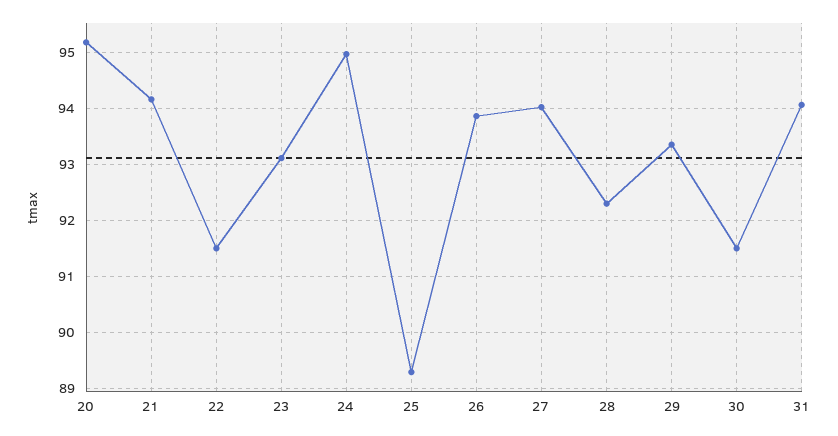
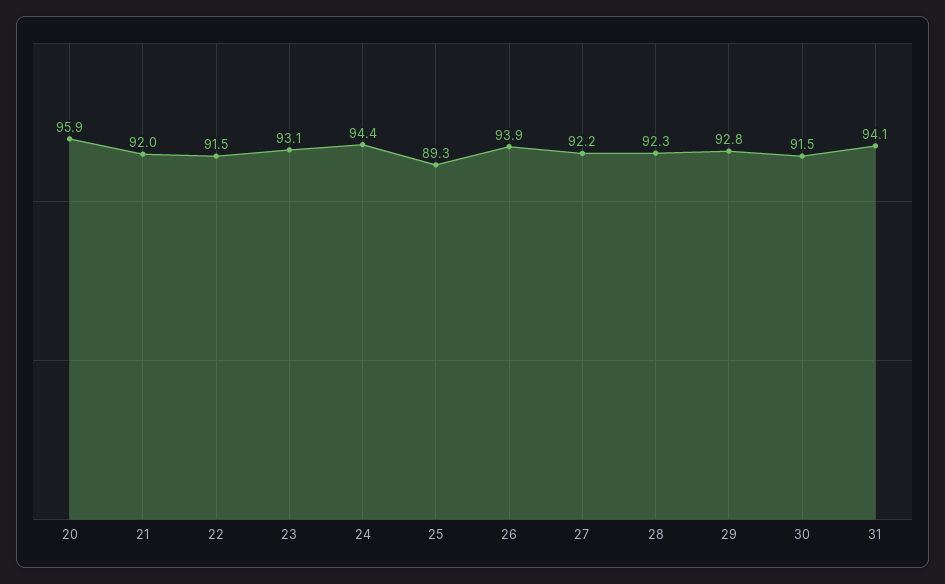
  {
-   "20": 95.2,
+   "20": 95.9,
-   "21": 94.2,
+   "21": 92,
    "22": 91.5,
    "23": 93.1,
-   "24": 95,
+   "24": 94.4,
    "25": 89.3,
    "26": 93.9,
-   "27": 94,
+   "27": 92.2,
    "28": 92.3,
-   "29": 93.4,
+   "29": 92.8,
    "30": 91.5,
    "31": 94.1
  }

